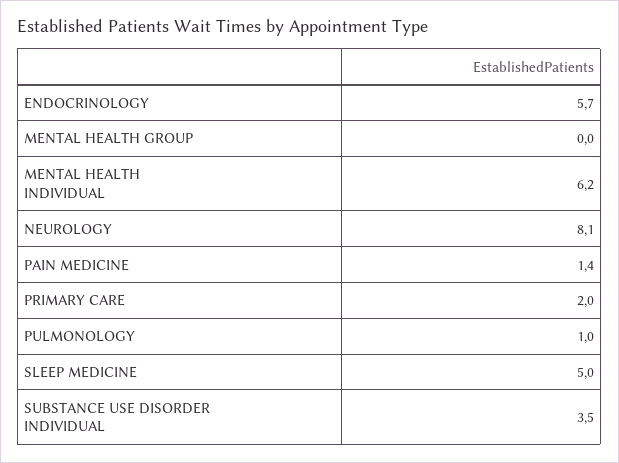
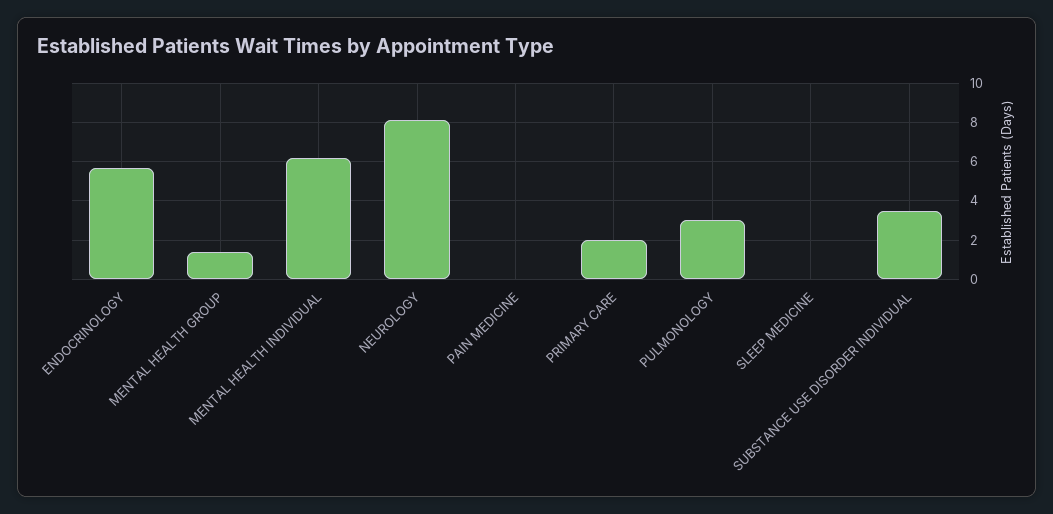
  {
    "ENDOCRINOLOGY": 5.7,
-   "MENTAL HEALTH GROUP": 0,
+   "MENTAL HEALTH GROUP": 1.5,
    "MENTAL HEALTH INDIVIDUAL": 6.2,
    "NEUROLOGY": 8.1,
-   "PAIN MEDICINE": 1.4,
+   "PAIN MEDICINE": 0,
    "PRIMARY CARE": 2,
-   "PULMONOLOGY": 1,
+   "PULMONOLOGY": 3,
-   "SLEEP MEDICINE": 5,
+   "SLEEP MEDICINE": 0,
    "SUBSTANCE USE DISORDER INDIVIDUAL": 3.5
  }

